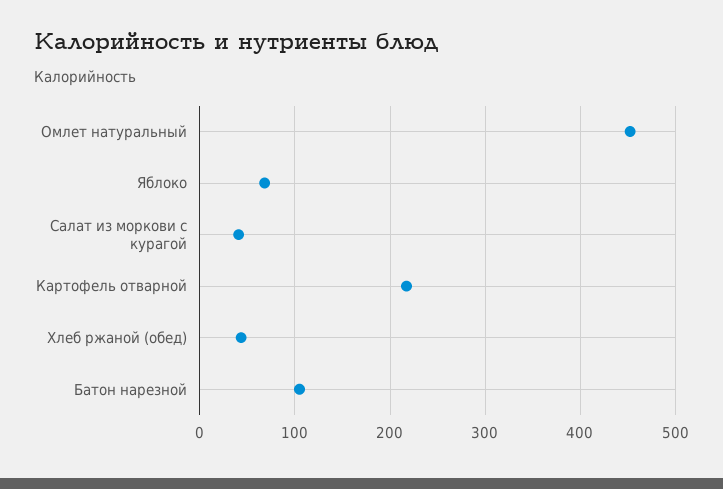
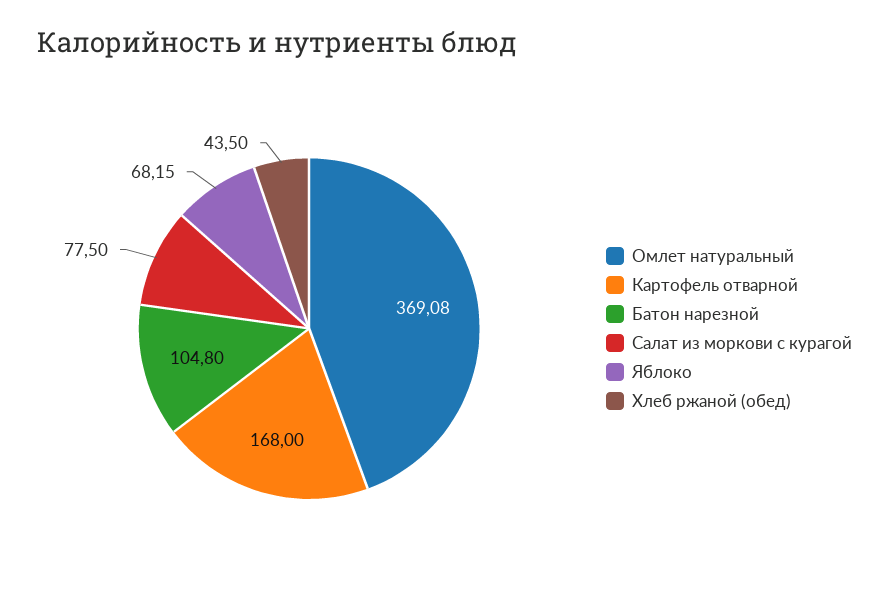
  {
-   "Омлет натуральный": 450,
+   "Омлет натуральный": 369.08,
    "Яблоко": 68.15,
-   "Салат из моркови с курагой": 40,
+   "Салат из моркови с курагой": 77.5,
-   "Картофель отварной": 220,
+   "Картофель отварной": 168,
    "Хлеб ржаной (обед)": 43.5,
    "Батон нарезной": 104.8
  }

